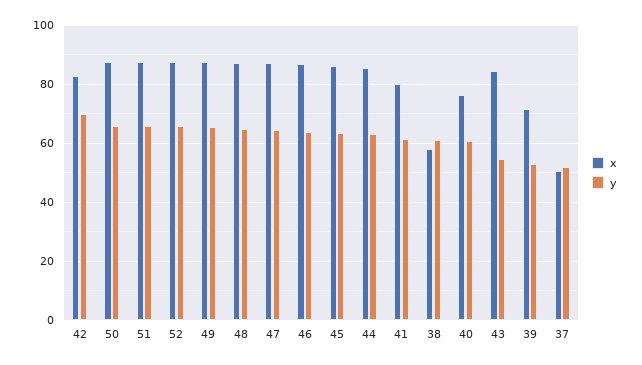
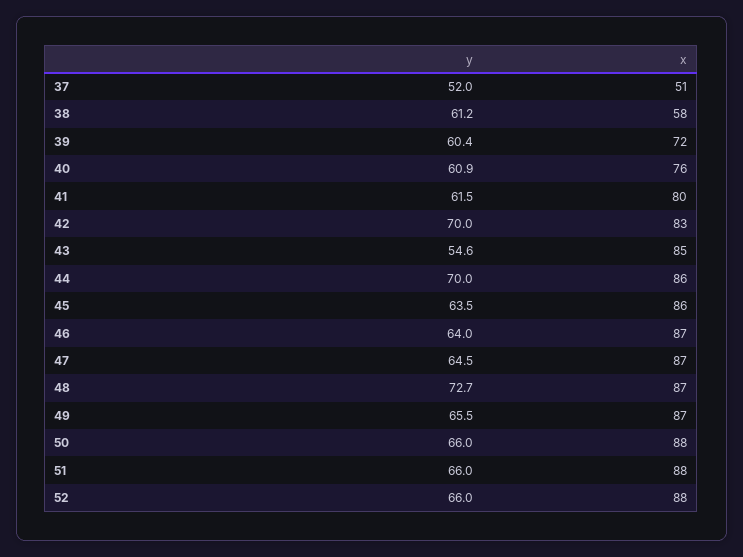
  {
    "x": {
      "42": 83,
      "50": 88,
      "51": 88,
      "52": 88,
      "49": 87,
      "48": 87,
      "47": 87,
      "46": 87,
      "45": 86,
      "44": 86,
      "41": 80,
      "38": 58,
      "40": 76,
      "43": 85,
      "39": 72,
      "37": 51
    },
    "y": {
      "42": 70,
      "50": 66,
      "51": 66,
      "52": 66,
      "49": 65.5,
-     "48": 65,
+     "48": 72.7,
      "47": 64.5,
      "46": 64,
      "45": 63.5,
-     "44": 62.5,
+     "44": 70,
      "41": 61.5,
      "38": 61.2,
      "40": 60.9,
      "43": 54.6,
-     "39": 52.5,
+     "39": 60.4,
      "37": 52
    }
  }

